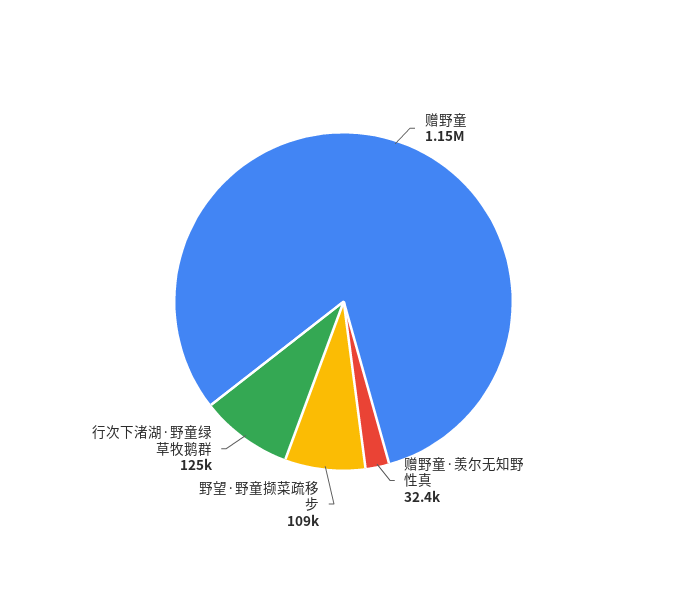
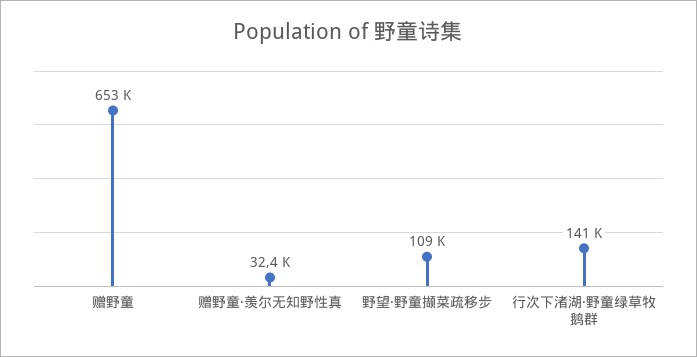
  {
-   "赠野童": 1150000,
+   "赠野童": 653000,
    "赠野童·羡尔无知野性真": 32400,
    "野望·野童撷菜疏移步": 109000,
-   "行次下渚湖·野童绿草牧鹅群": 125000
+   "行次下渚湖·野童绿草牧鹅群": 141000
  }

